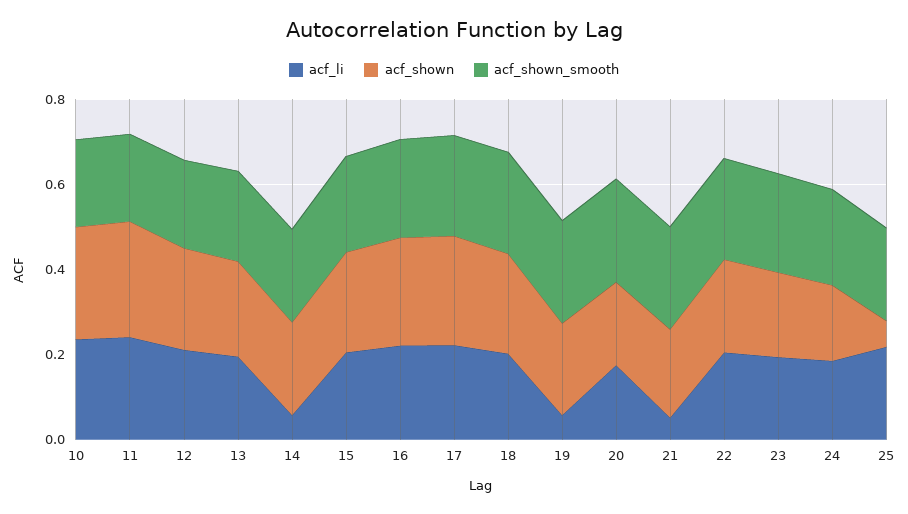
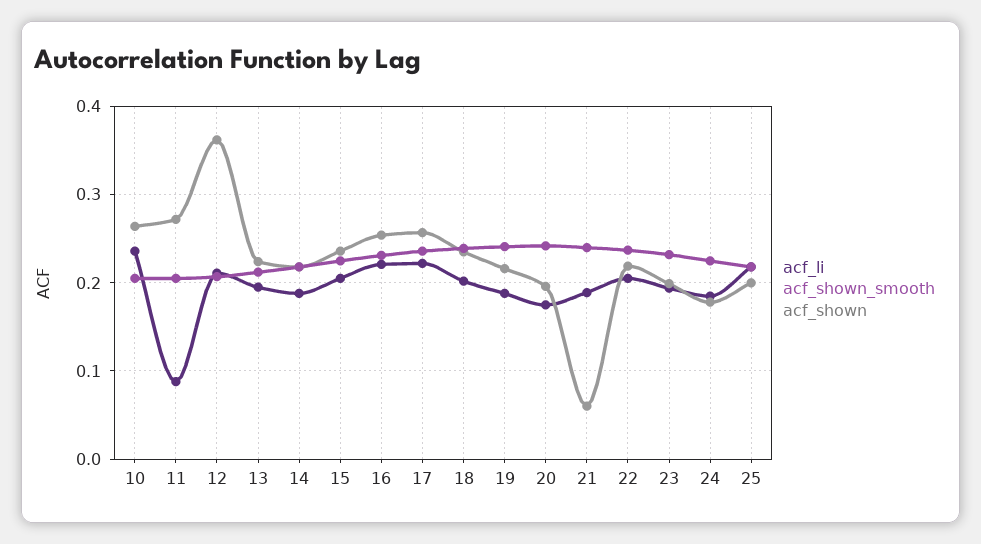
  {
    "acf_li": {
      "10": 0.24,
-     "11": 0.25,
+     "11": 0.09,
      "12": 0.21,
      "13": 0.2,
-     "14": 0.05,
+     "14": 0.19,
      "15": 0.21,
      "16": 0.22,
      "17": 0.22,
      "18": 0.2,
-     "19": 0.05,
+     "19": 0.19,
      "20": 0.18,
-     "21": 0.05,
+     "21": 0.19,
      "22": 0.21,
      "23": 0.19,
      "24": 0.19,
      "25": 0.22
    },
    "acf_shown": {
      "10": 0.26,
      "11": 0.27,
-     "12": 0.25,
+     "12": 0.36,
      "13": 0.22,
      "14": 0.22,
      "15": 0.24,
      "16": 0.25,
      "17": 0.26,
      "18": 0.24,
      "19": 0.22,
      "20": 0.2,
-     "21": 0.2,
+     "21": 0.06,
      "22": 0.22,
      "23": 0.2,
      "24": 0.18,
-     "25": 0.05
+     "25": 0.2
    },
    "acf_shown_smooth": {
      "10": 0.21,
      "11": 0.21,
      "12": 0.21,
      "13": 0.21,
      "14": 0.22,
      "15": 0.23,
      "16": 0.23,
      "17": 0.24,
      "18": 0.24,
      "19": 0.24,
      "20": 0.24,
      "21": 0.24,
      "22": 0.24,
      "23": 0.23,
      "24": 0.23,
      "25": 0.22
    }
  }

